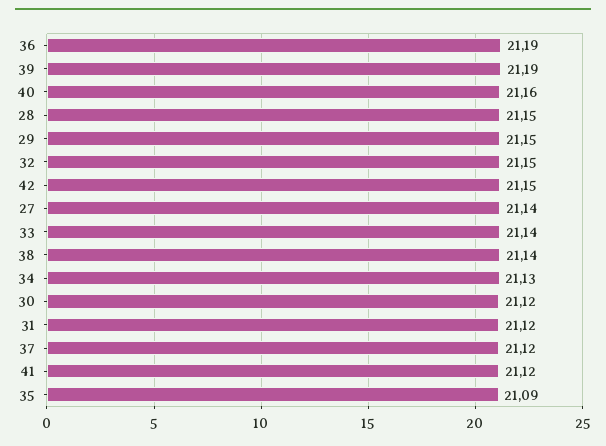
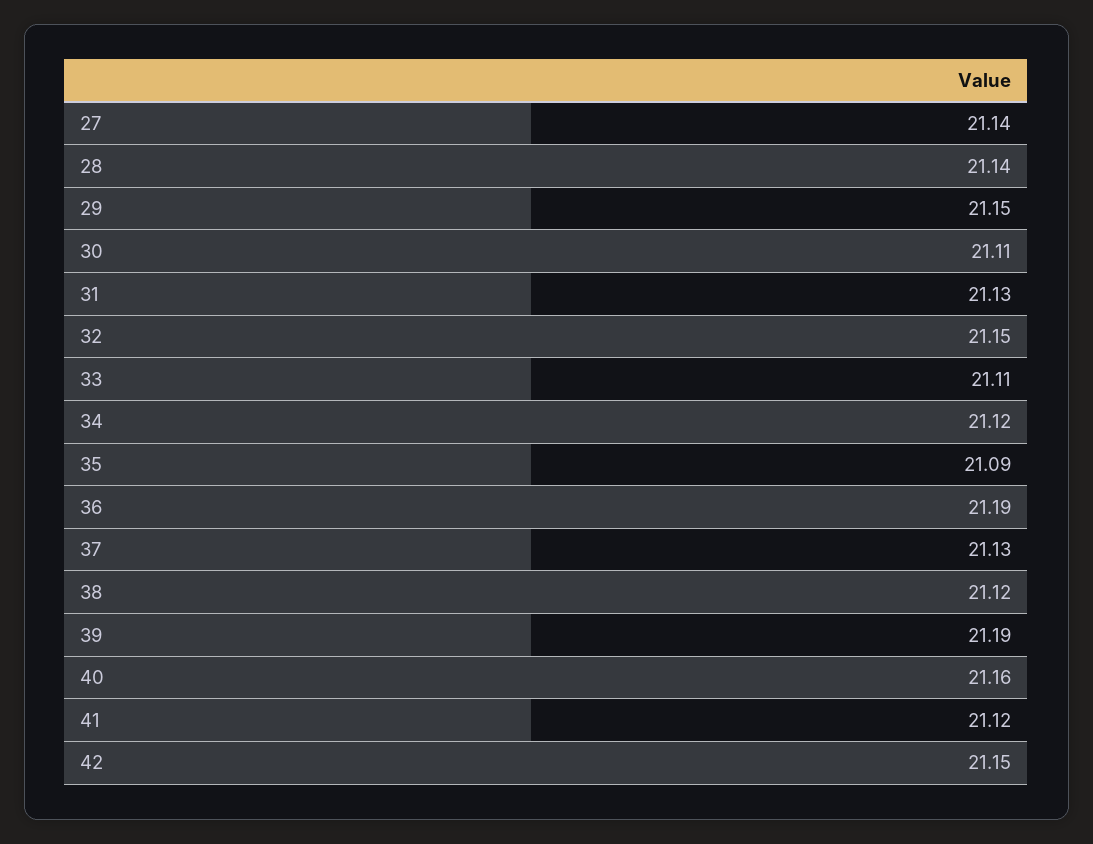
  {
    "36": 21.19,
    "39": 21.19,
    "40": 21.16,
-   "28": 21.15,
+   "28": 21.14,
    "29": 21.15,
    "32": 21.15,
    "42": 21.15,
    "27": 21.14,
-   "33": 21.14,
+   "33": 21.11,
-   "38": 21.14,
+   "38": 21.12,
-   "34": 21.13,
+   "34": 21.12,
-   "30": 21.12,
+   "30": 21.11,
-   "31": 21.12,
+   "31": 21.13,
-   "37": 21.12,
+   "37": 21.13,
    "41": 21.12,
    "35": 21.09
  }

